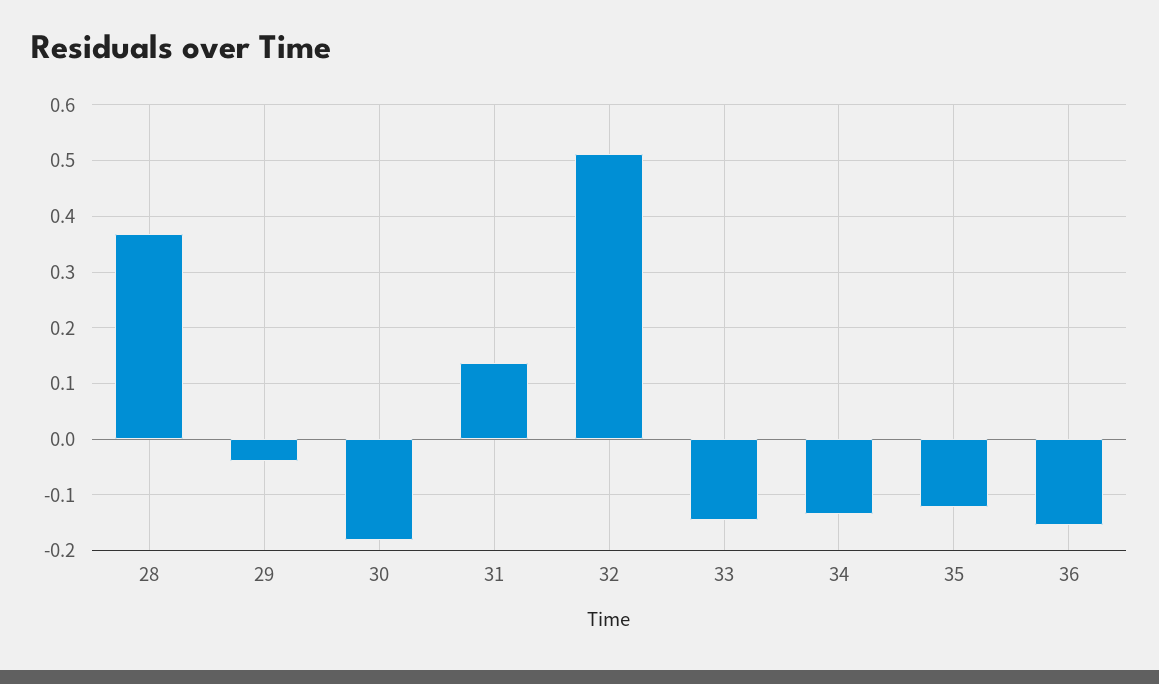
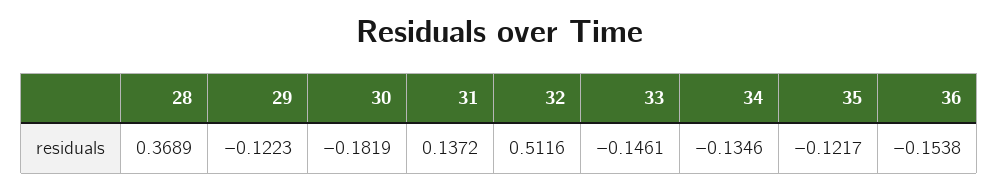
  {
    "28": 0.3689,
-   "29": -0.04,
+   "29": -0.1223,
    "30": -0.1819,
    "31": 0.1372,
    "32": 0.5116,
    "33": -0.1461,
    "34": -0.1346,
    "35": -0.1217,
    "36": -0.1538
  }

